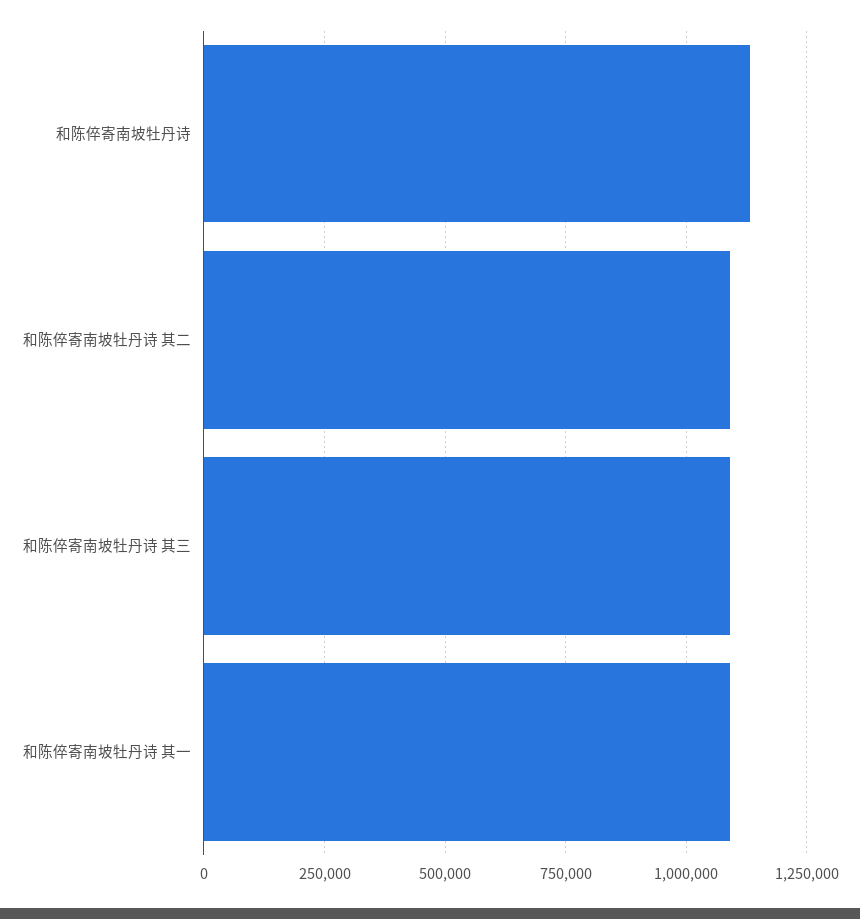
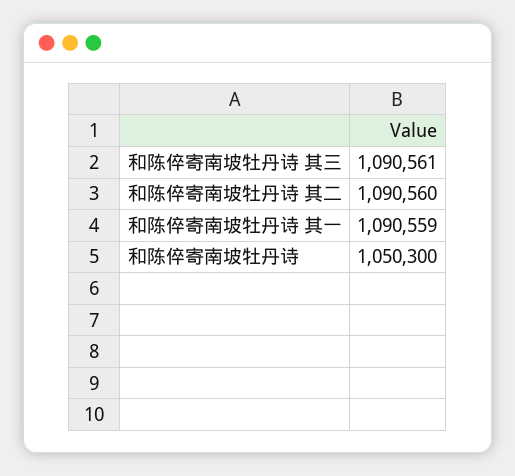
  {
-   "和陈倅寄南坡牡丹诗": 1125000,
+   "和陈倅寄南坡牡丹诗": 1050300,
    "和陈倅寄南坡牡丹诗 其二": 1090560,
    "和陈倅寄南坡牡丹诗 其三": 1090561,
    "和陈倅寄南坡牡丹诗 其一": 1090559
  }

